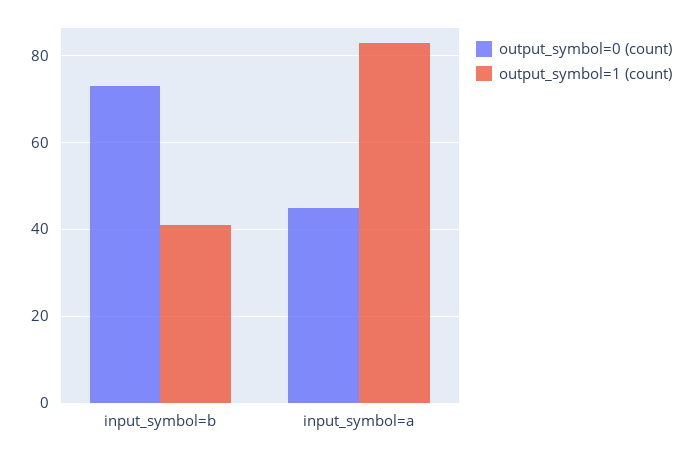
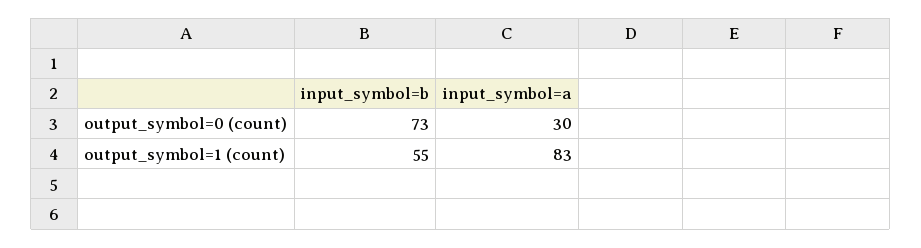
  {
    "output_symbol=0 (count)": {
      "input_symbol=b": 73,
-     "input_symbol=a": 45
+     "input_symbol=a": 30
    },
    "output_symbol=1 (count)": {
-     "input_symbol=b": 40,
+     "input_symbol=b": 55,
      "input_symbol=a": 83
    }
  }

